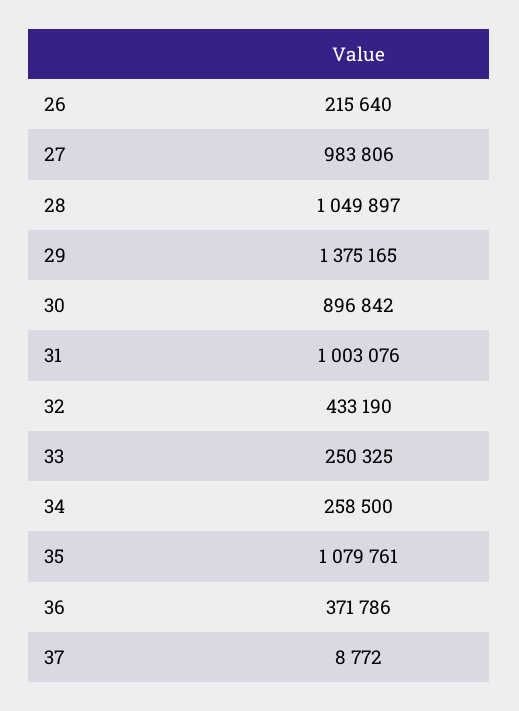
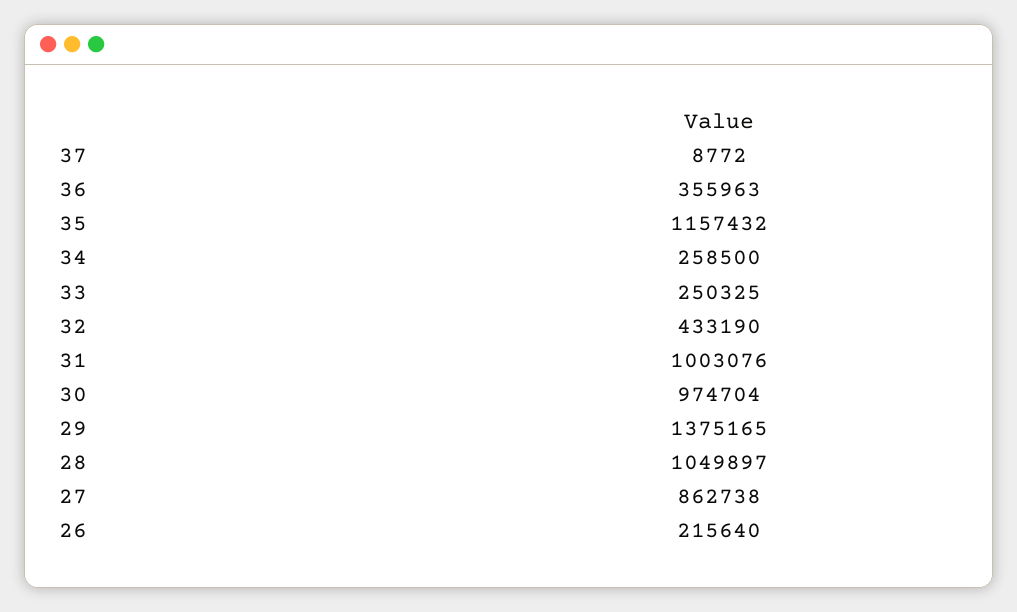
  {
    "26": 215640,
-   "27": 983806,
+   "27": 862738,
    "28": 1049897,
    "29": 1375165,
-   "30": 896842,
+   "30": 974704,
    "31": 1003076,
    "32": 433190,
    "33": 250325,
    "34": 258500,
-   "35": 1079761,
+   "35": 1157432,
-   "36": 371786,
+   "36": 355963,
    "37": 8772
  }

